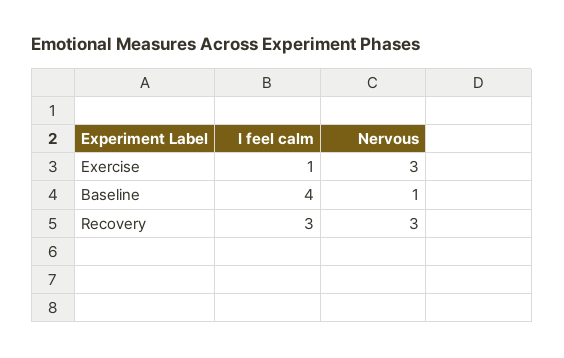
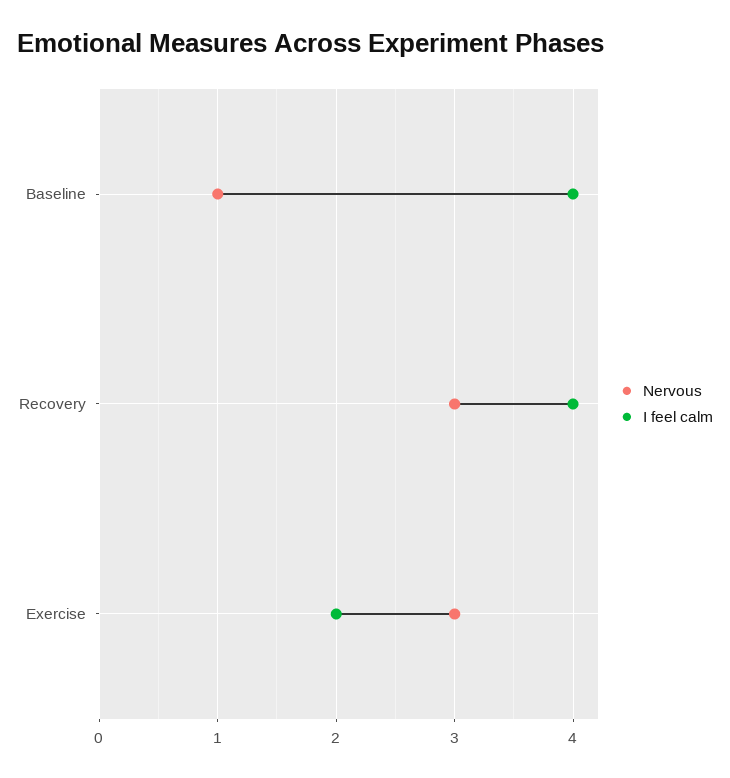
  {
    "I feel calm": {
-     "Exercise": 1,
+     "Exercise": 2,
      "Baseline": 4,
-     "Recovery": 3
+     "Recovery": 4
    },
    "Nervous": {
      "Exercise": 3,
      "Baseline": 1,
      "Recovery": 3
    }
  }

